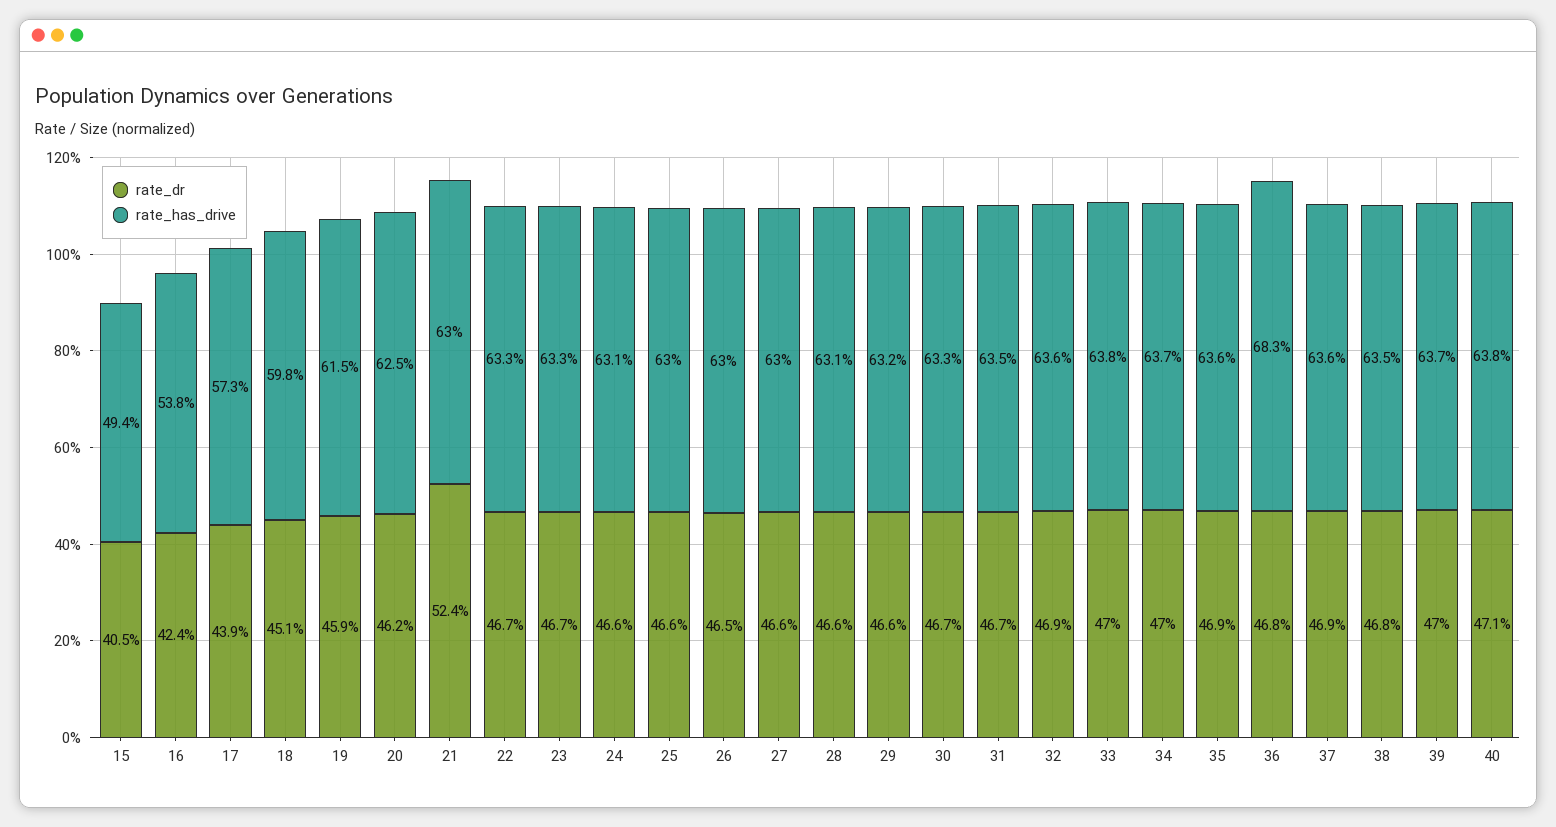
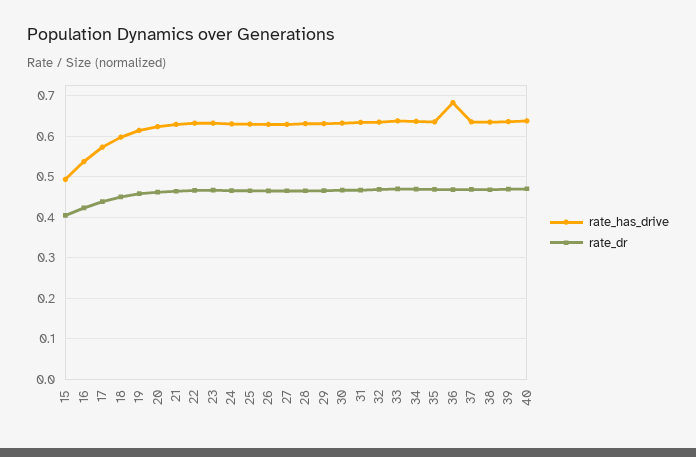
  {
    "rate_dr": {
      "15": 0.405,
      "16": 0.424,
      "17": 0.439,
      "18": 0.451,
      "19": 0.459,
      "20": 0.462,
-     "21": 0.524,
+     "21": 0.46,
      "22": 0.467,
      "23": 0.467,
      "24": 0.466,
      "25": 0.466,
      "26": 0.465,
      "27": 0.466,
      "28": 0.466,
      "29": 0.466,
      "30": 0.467,
      "31": 0.467,
      "32": 0.469,
      "33": 0.47,
      "34": 0.47,
      "35": 0.469,
      "36": 0.468,
      "37": 0.469,
      "38": 0.468,
      "39": 0.47,
      "40": 0.471
    },
    "rate_has_drive": {
      "15": 0.494,
      "16": 0.538,
      "17": 0.573,
      "18": 0.598,
      "19": 0.615,
      "20": 0.625,
      "21": 0.63,
      "22": 0.633,
      "23": 0.633,
      "24": 0.631,
      "25": 0.63,
      "26": 0.63,
      "27": 0.63,
      "28": 0.631,
      "29": 0.632,
      "30": 0.633,
      "31": 0.635,
      "32": 0.636,
      "33": 0.638,
      "34": 0.637,
      "35": 0.636,
      "36": 0.683,
      "37": 0.636,
      "38": 0.635,
      "39": 0.637,
      "40": 0.638
    }
  }

